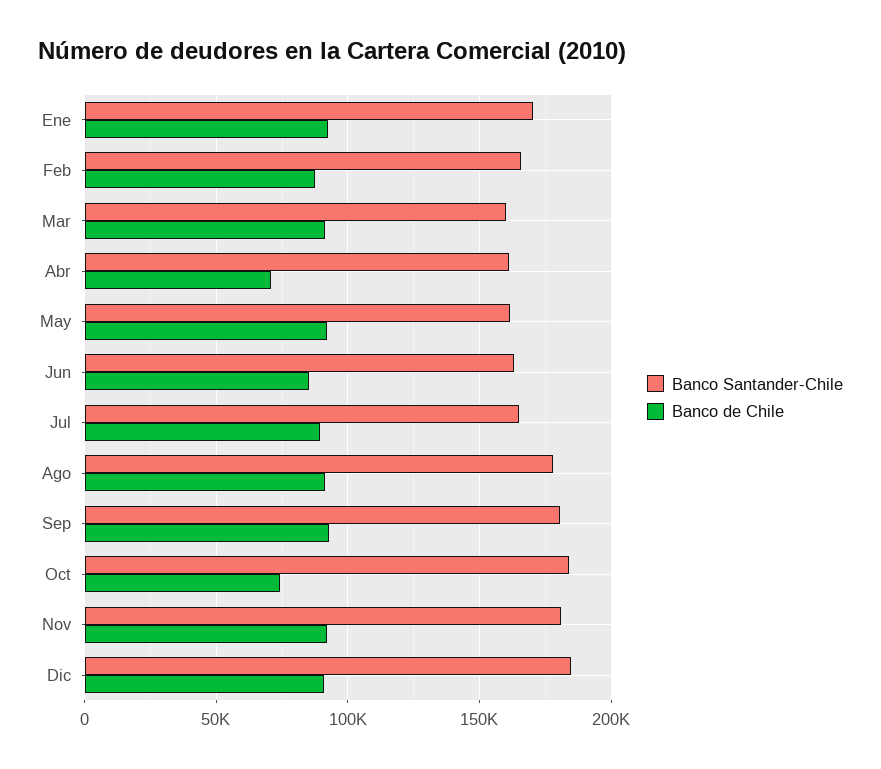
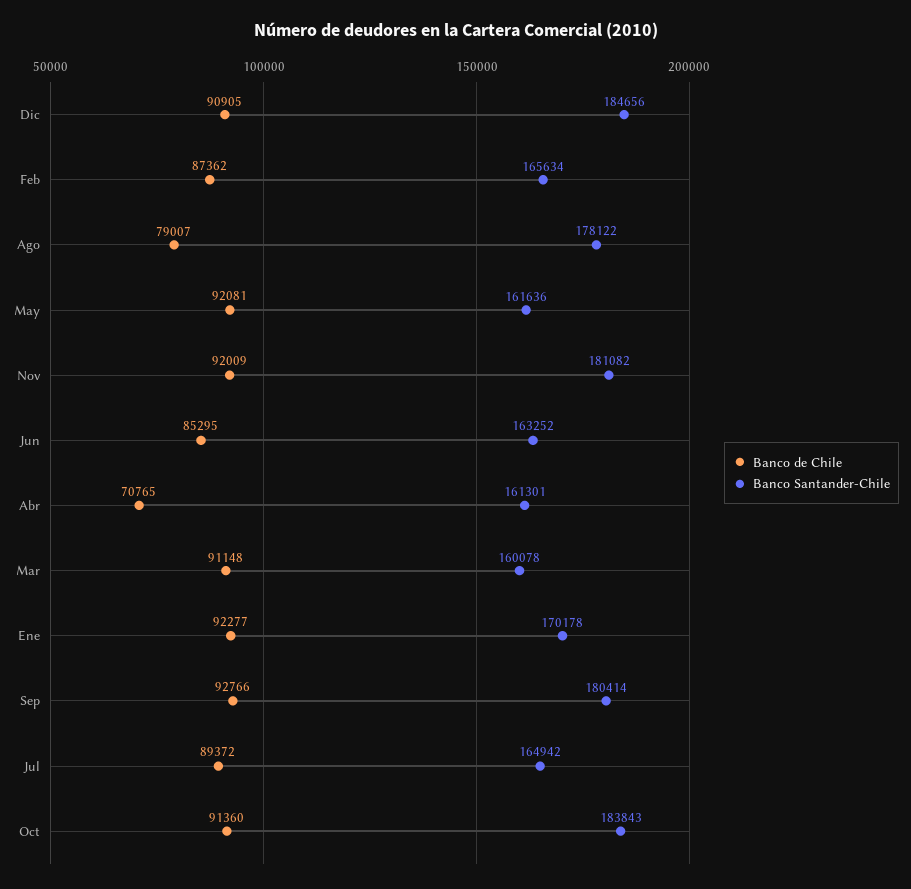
  {
    "Banco Santander-Chile": {
      "Ene": 170178,
      "Feb": 165634,
      "Mar": 160078,
      "Abr": 161301,
      "May": 161636,
      "Jun": 163252,
      "Jul": 164942,
      "Ago": 178122,
      "Sep": 180414,
      "Oct": 183843,
      "Nov": 181082,
      "Dic": 184656
    },
    "Banco de Chile": {
      "Ene": 92277,
      "Feb": 87362,
      "Mar": 91148,
      "Abr": 70765,
      "May": 92081,
      "Jun": 85295,
      "Jul": 89372,
-     "Ago": 90000,
+     "Ago": 79007,
      "Sep": 92766,
-     "Oct": 75000,
+     "Oct": 91360,
      "Nov": 92009,
      "Dic": 90905
    }
  }

